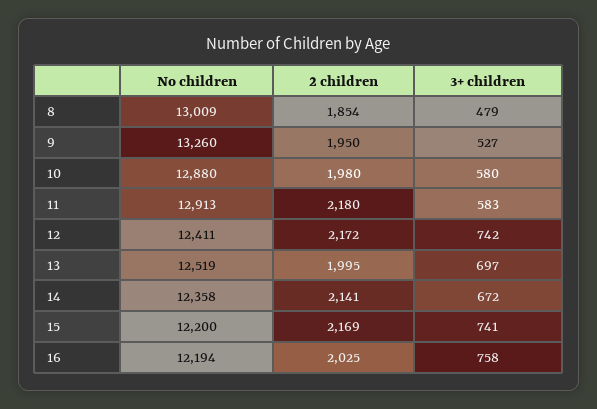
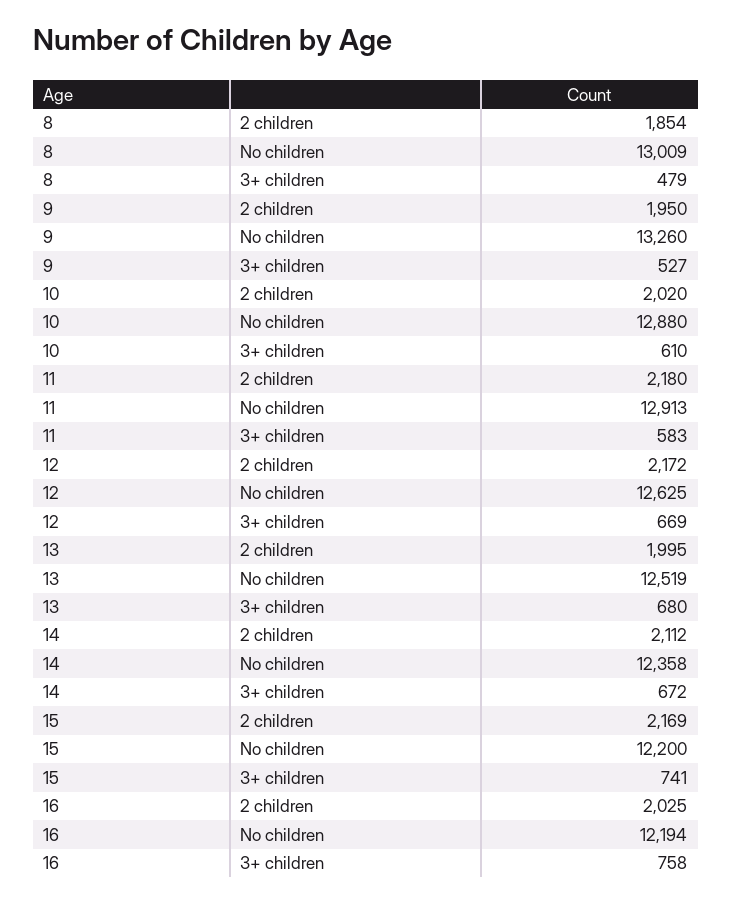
  {
    "No children": {
      "8": 13009,
      "9": 13260,
      "10": 12880,
      "11": 12913,
-     "12": 12411,
+     "12": 12625,
      "13": 12519,
      "14": 12358,
      "15": 12200,
      "16": 12194
    },
    "2 children": {
      "8": 1854,
      "9": 1950,
-     "10": 1980,
+     "10": 2020,
      "11": 2180,
      "12": 2172,
      "13": 1995,
-     "14": 2141,
+     "14": 2112,
      "15": 2169,
      "16": 2025
    },
    "3+ children": {
      "8": 479,
      "9": 527,
-     "10": 580,
+     "10": 610,
      "11": 583,
-     "12": 742,
+     "12": 669,
-     "13": 697,
+     "13": 680,
      "14": 672,
      "15": 741,
      "16": 758
    }
  }

